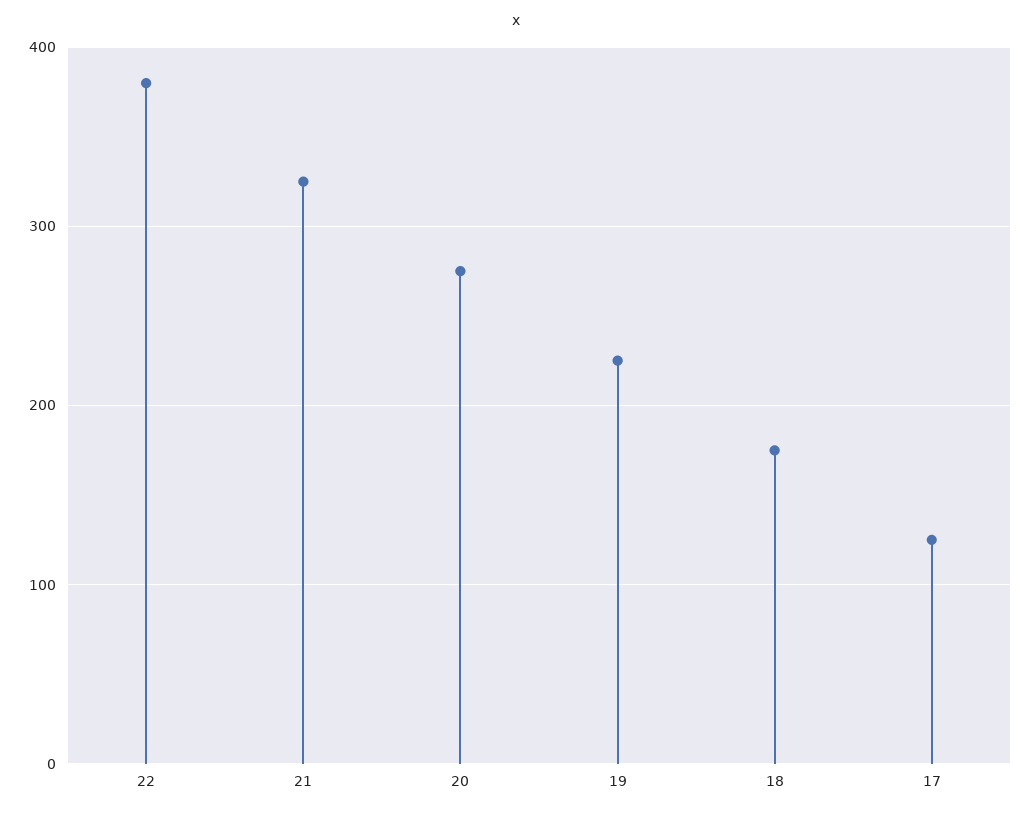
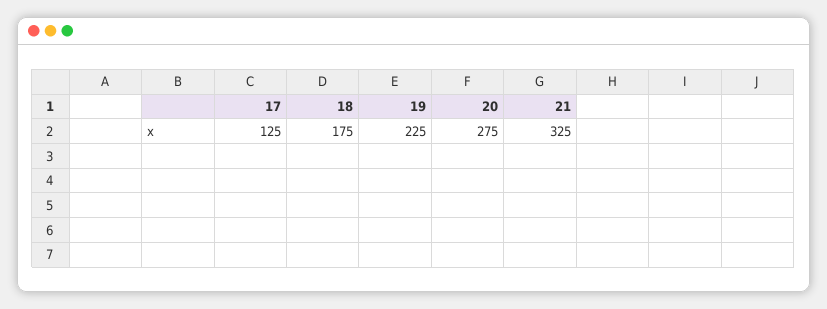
  {
-   "22": 380,
    "21": 325,
    "20": 275,
    "19": 225,
    "18": 175,
    "17": 125
  }

